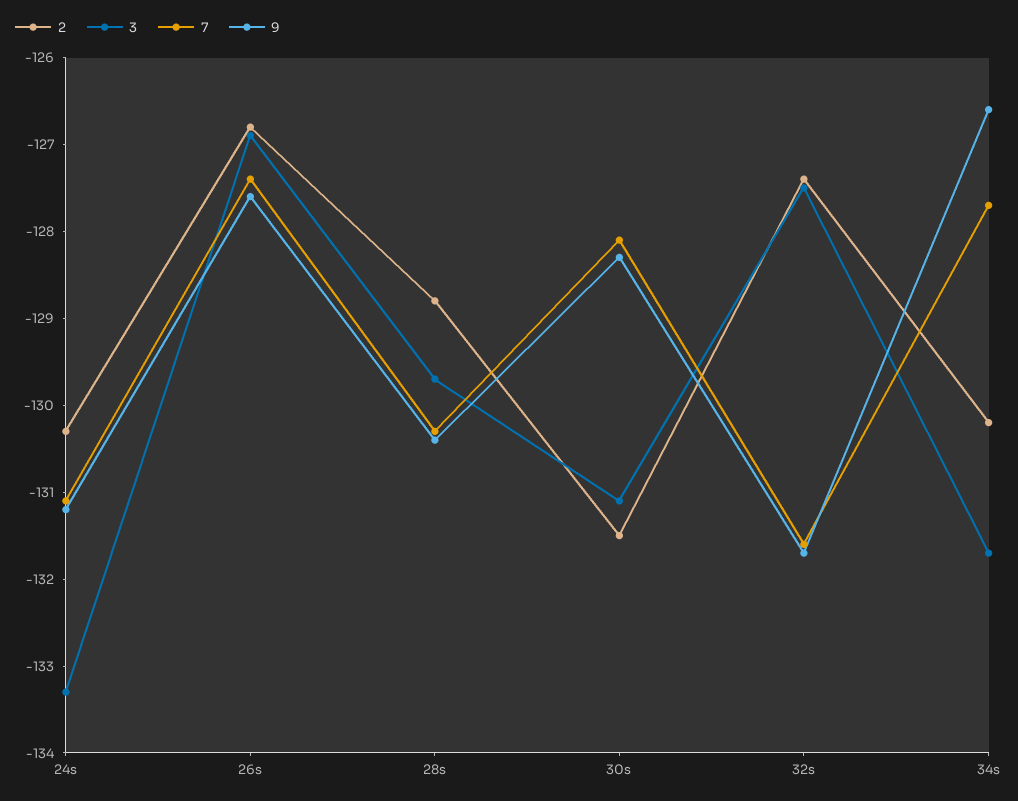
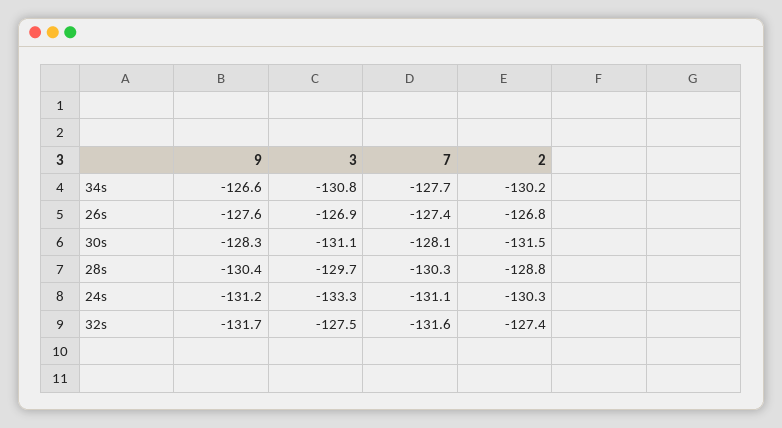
  {
    "2": {
      "24s": -130.3,
      "26s": -126.8,
      "28s": -128.8,
      "30s": -131.5,
      "32s": -127.4,
      "34s": -130.2
    },
    "3": {
      "24s": -133.3,
      "26s": -126.9,
      "28s": -129.7,
      "30s": -131.1,
      "32s": -127.5,
-     "34s": -131.7
+     "34s": -130.8
    },
    "7": {
      "24s": -131.1,
      "26s": -127.4,
      "28s": -130.3,
      "30s": -128.1,
      "32s": -131.6,
      "34s": -127.7
    },
    "9": {
      "24s": -131.2,
      "26s": -127.6,
      "28s": -130.4,
      "30s": -128.3,
      "32s": -131.7,
      "34s": -126.6
    }
  }

